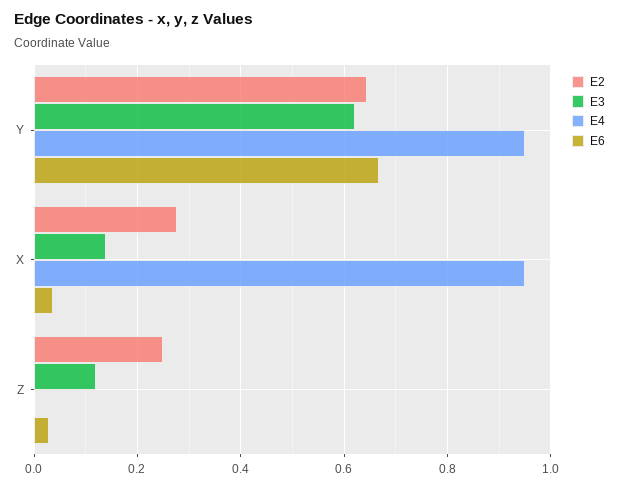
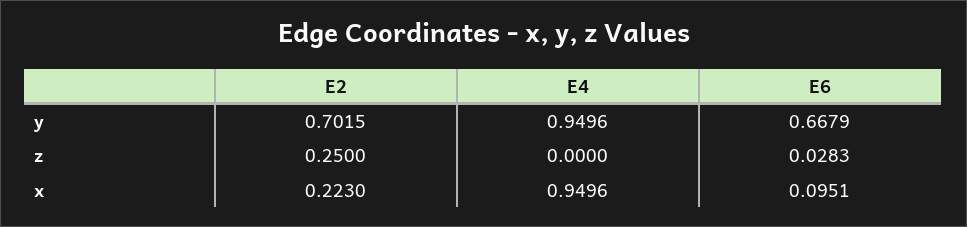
  {
    "E2": {
-     "Y": 0.64,
+     "Y": 0.7015,
-     "X": 0.28,
+     "X": 0.223,
      "Z": 0.25
    },
-   "E3": {
-     "Y": 0.62,
-     "X": 0.14,
-     "Z": 0.12
-   },
    "E4": {
      "Y": 0.9496,
      "X": 0.9496,
      "Z": 0
    },
    "E6": {
      "Y": 0.6679,
-     "X": 0.04,
+     "X": 0.0951,
      "Z": 0.0283
    }
  }

